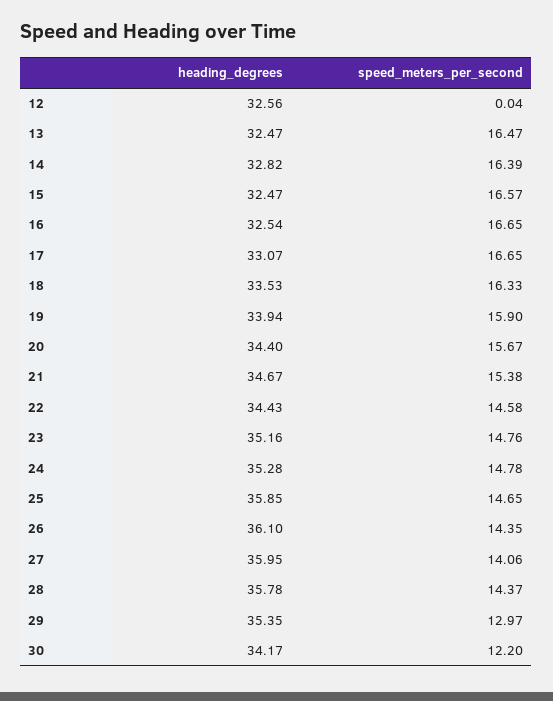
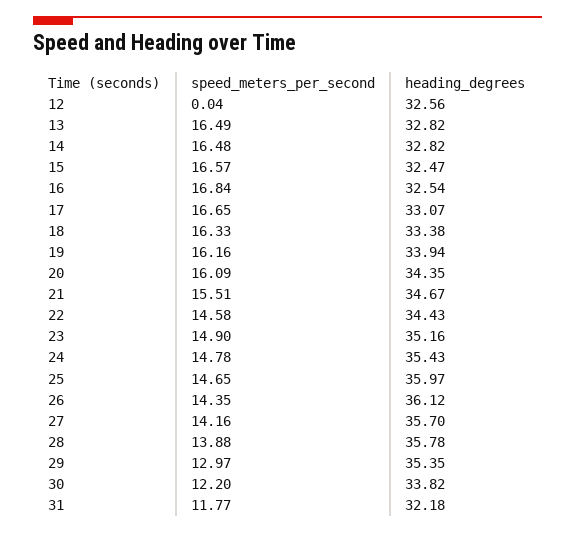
  {
    "heading_degrees": {
      "12": 32.56,
-     "13": 32.47,
+     "13": 32.82,
      "14": 32.82,
      "15": 32.47,
      "16": 32.54,
      "17": 33.07,
-     "18": 33.53,
+     "18": 33.38,
      "19": 33.94,
-     "20": 34.4,
+     "20": 34.35,
      "21": 34.67,
      "22": 34.43,
      "23": 35.16,
-     "24": 35.28,
+     "24": 35.43,
-     "25": 35.85,
+     "25": 35.97,
-     "26": 36.1,
+     "26": 36.12,
-     "27": 35.95,
+     "27": 35.7,
      "28": 35.78,
      "29": 35.35,
-     "30": 34.17
+     "30": 33.82,
+     "31": 32.18
    },
    "speed_meters_per_second": {
      "12": 0.04,
-     "13": 16.47,
+     "13": 16.49,
-     "14": 16.39,
+     "14": 16.48,
      "15": 16.57,
-     "16": 16.65,
+     "16": 16.84,
      "17": 16.65,
      "18": 16.33,
-     "19": 15.9,
+     "19": 16.16,
-     "20": 15.67,
+     "20": 16.09,
-     "21": 15.38,
+     "21": 15.51,
      "22": 14.58,
-     "23": 14.76,
+     "23": 14.9,
      "24": 14.78,
      "25": 14.65,
      "26": 14.35,
-     "27": 14.06,
+     "27": 14.16,
-     "28": 14.37,
+     "28": 13.88,
      "29": 12.97,
-     "30": 12.2
+     "30": 12.2,
+     "31": 11.77
    }
  }

